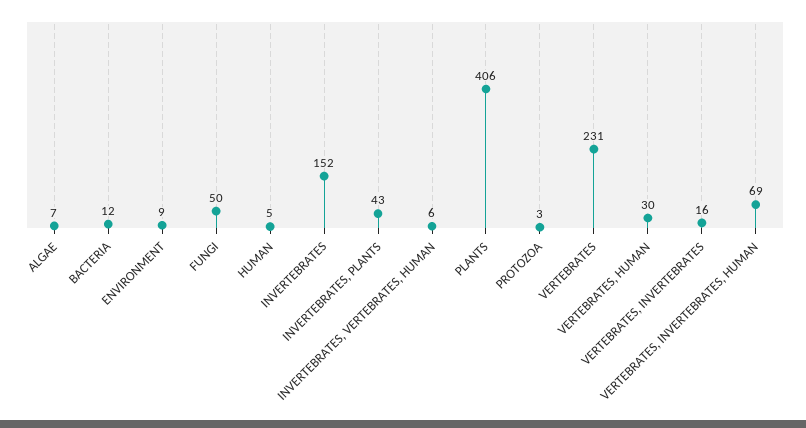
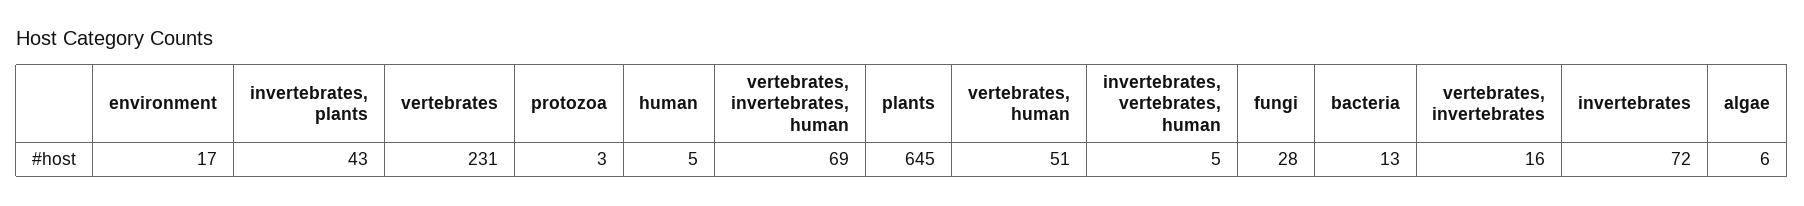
  {
-   "ALGAE": 7,
+   "ALGAE": 6,
-   "BACTERIA": 12,
+   "BACTERIA": 13,
-   "ENVIRONMENT": 9,
+   "ENVIRONMENT": 17,
-   "FUNGI": 50,
+   "FUNGI": 28,
    "HUMAN": 5,
-   "INVERTEBRATES": 152,
+   "INVERTEBRATES": 72,
    "INVERTEBRATES, PLANTS": 43,
-   "INVERTEBRATES, VERTEBRATES, HUMAN": 6,
+   "INVERTEBRATES, VERTEBRATES, HUMAN": 5,
-   "PLANTS": 406,
+   "PLANTS": 645,
    "PROTOZOA": 3,
    "VERTEBRATES": 231,
-   "VERTEBRATES, HUMAN": 30,
+   "VERTEBRATES, HUMAN": 51,
    "VERTEBRATES, INVERTEBRATES": 16,
    "VERTEBRATES, INVERTEBRATES, HUMAN": 69
  }

